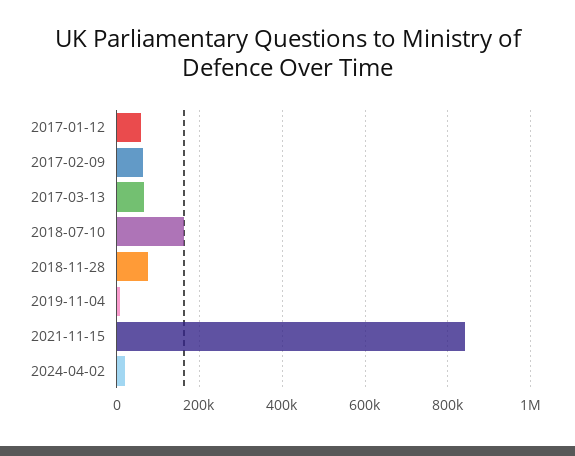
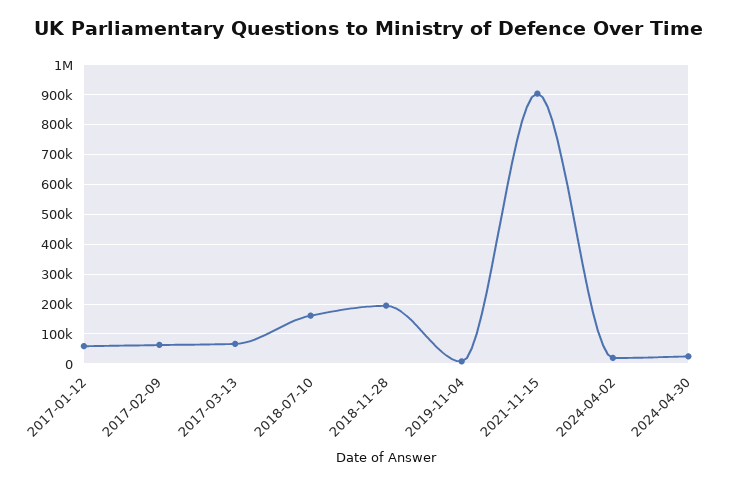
  {
    "2017-01-12": 60000,
    "2017-02-09": 60000,
    "2017-03-13": 60000,
    "2018-07-10": 160000,
-   "2018-11-28": 80000,
+   "2018-11-28": 200000,
    "2019-11-04": 0,
-   "2021-11-15": 840000,
+   "2021-11-15": 900000,
-   "2024-04-02": 20000
+   "2024-04-02": 20000,
+   "2024-04-30": 25000
  }

